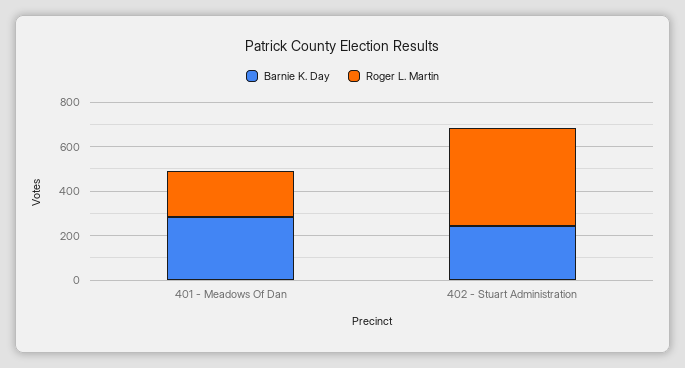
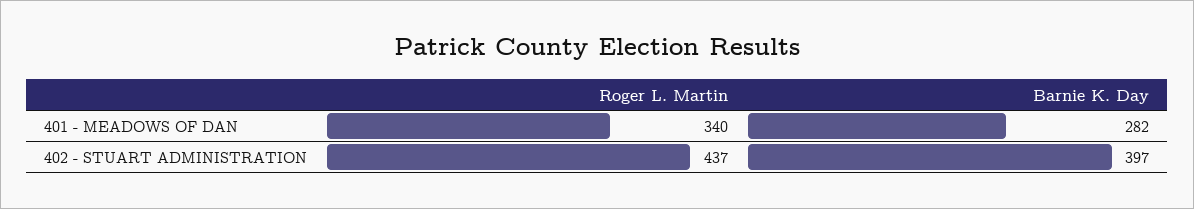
  {
    "Barnie K. Day": {
      "401 - Meadows Of Dan": 282,
-     "402 - Stuart Administration": 250
+     "402 - Stuart Administration": 397
    },
    "Roger L. Martin": {
-     "401 - Meadows Of Dan": 200,
+     "401 - Meadows Of Dan": 340,
      "402 - Stuart Administration": 437
    }
  }

